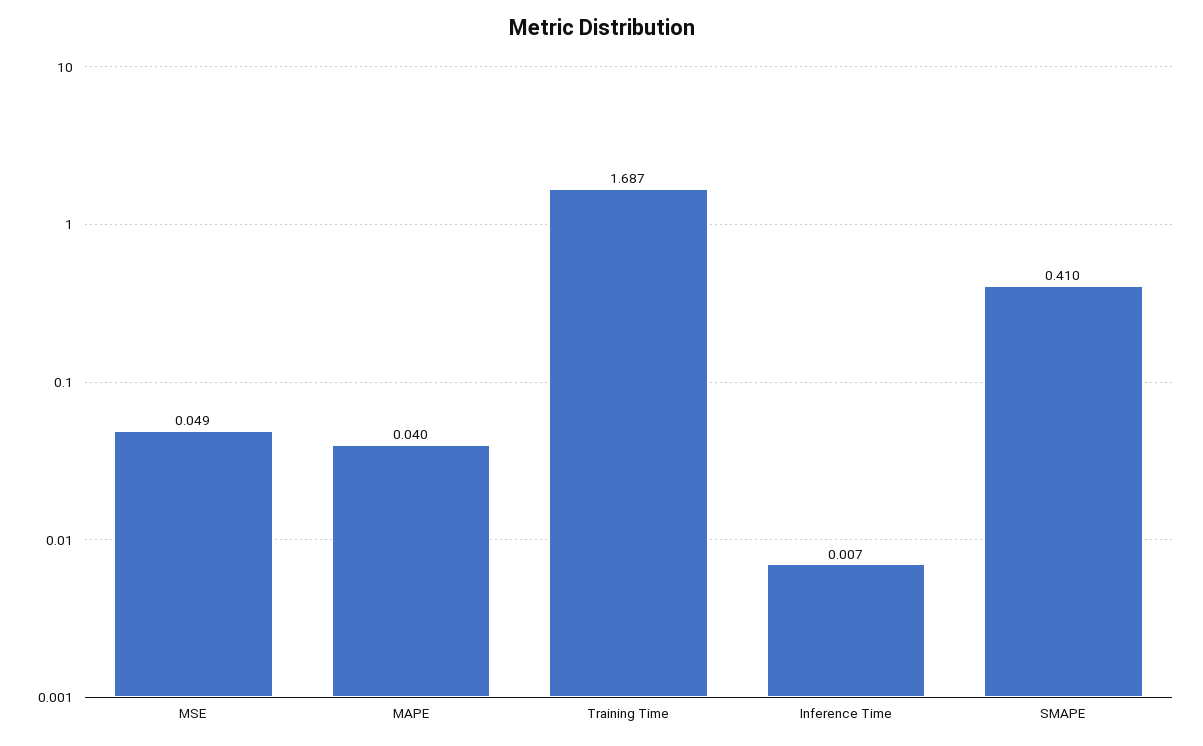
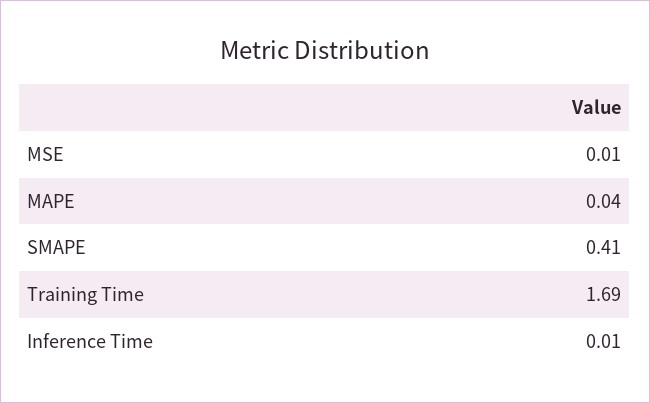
  {
-   "MSE": 0.049,
+   "MSE": 0.01,
    "MAPE": 0.04,
    "Training Time": 1.687,
    "Inference Time": 0.007,
    "SMAPE": 0.41
  }

